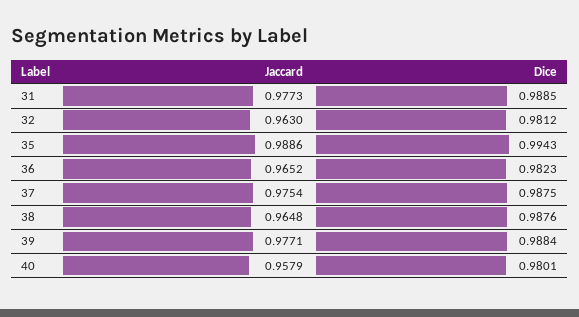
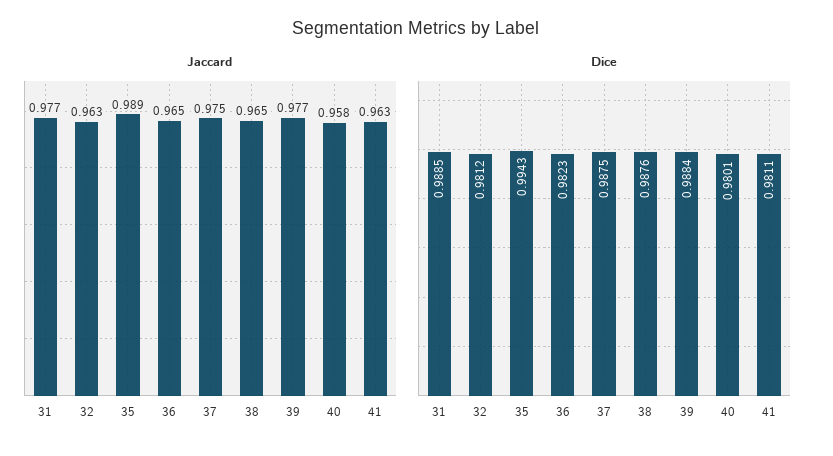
  {
    "Jaccard": {
      "31": 0.9773,
      "32": 0.963,
      "35": 0.9886,
      "36": 0.9652,
      "37": 0.9754,
      "38": 0.9648,
      "39": 0.9771,
-     "40": 0.9579
+     "40": 0.9579,
+     "41": 0.963
    },
    "Dice": {
      "31": 0.9885,
      "32": 0.9812,
      "35": 0.9943,
      "36": 0.9823,
      "37": 0.9875,
      "38": 0.9876,
      "39": 0.9884,
-     "40": 0.9801
+     "40": 0.9801,
+     "41": 0.9811
    }
  }

